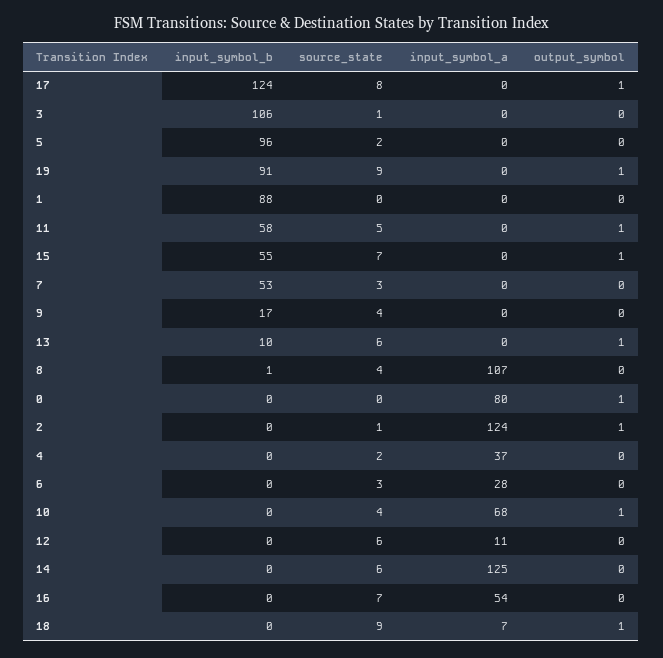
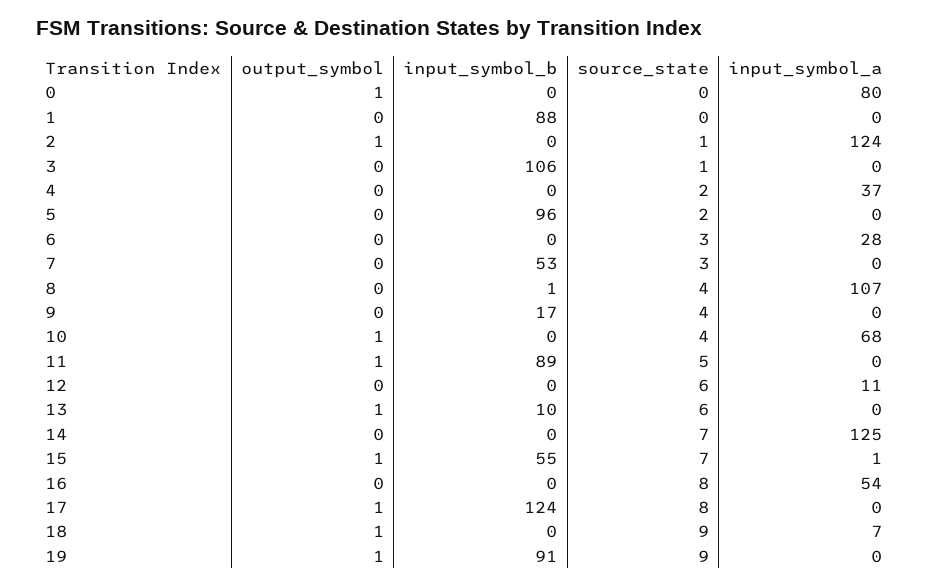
  {
    "input_symbol_b": {
      "17": 124,
      "3": 106,
      "5": 96,
      "19": 91,
      "1": 88,
-     "11": 58,
+     "11": 89,
      "15": 55,
      "7": 53,
      "9": 17,
      "13": 10,
      "8": 1,
      "0": 0,
      "2": 0,
      "4": 0,
      "6": 0,
      "10": 0,
      "12": 0,
      "14": 0,
      "16": 0,
      "18": 0
    },
    "source_state": {
      "17": 8,
      "3": 1,
      "5": 2,
      "19": 9,
      "1": 0,
      "11": 5,
      "15": 7,
      "7": 3,
      "9": 4,
      "13": 6,
      "8": 4,
      "0": 0,
      "2": 1,
      "4": 2,
      "6": 3,
      "10": 4,
      "12": 6,
-     "14": 6,
+     "14": 7,
-     "16": 7,
+     "16": 8,
      "18": 9
    },
    "input_symbol_a": {
      "17": 0,
      "3": 0,
      "5": 0,
      "19": 0,
      "1": 0,
      "11": 0,
-     "15": 0,
+     "15": 1,
      "7": 0,
      "9": 0,
      "13": 0,
      "8": 107,
      "0": 80,
      "2": 124,
      "4": 37,
      "6": 28,
      "10": 68,
      "12": 11,
      "14": 125,
      "16": 54,
      "18": 7
    },
    "output_symbol": {
      "17": 1,
      "3": 0,
      "5": 0,
      "19": 1,
      "1": 0,
      "11": 1,
      "15": 1,
      "7": 0,
      "9": 0,
      "13": 1,
      "8": 0,
      "0": 1,
      "2": 1,
      "4": 0,
      "6": 0,
      "10": 1,
      "12": 0,
      "14": 0,
      "16": 0,
      "18": 1
    }
  }

